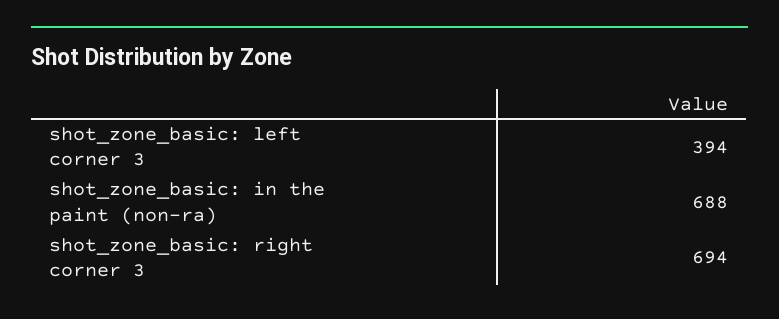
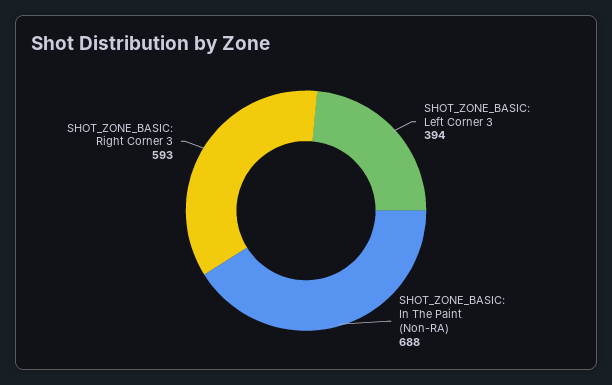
  {
    "shot_zone_basic: left corner 3": 394,
    "shot_zone_basic: in the paint (non-ra)": 688,
-   "shot_zone_basic: right corner 3": 694
+   "shot_zone_basic: right corner 3": 593
  }

